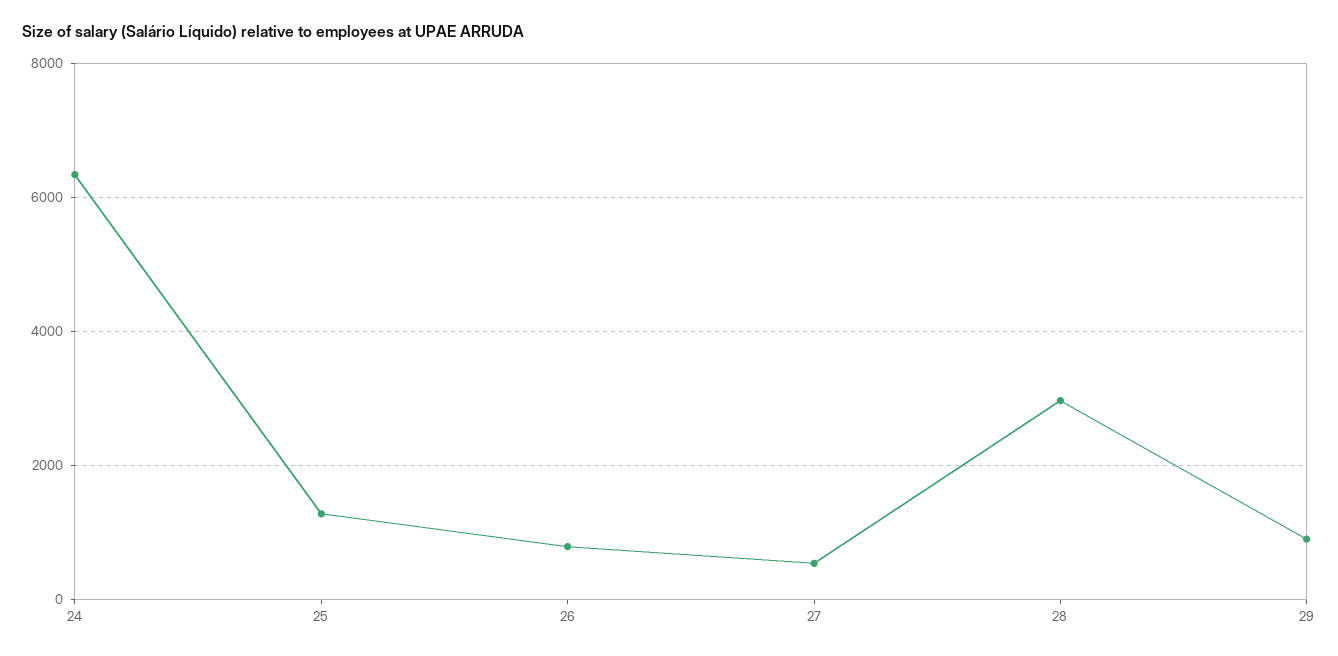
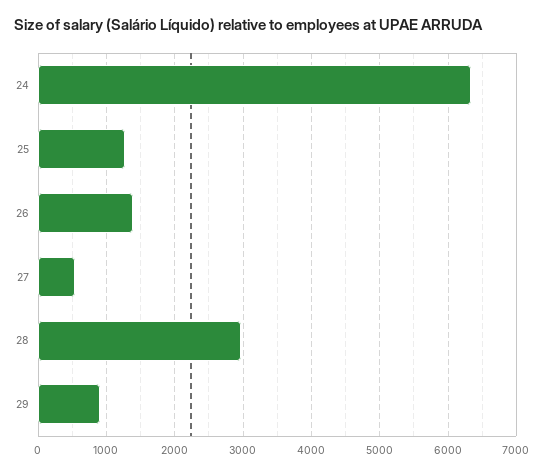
  {
    "24": 6300,
    "25": 1300,
-   "26": 800,
+   "26": 1400,
    "27": 500,
    "28": 3000,
    "29": 900
  }

